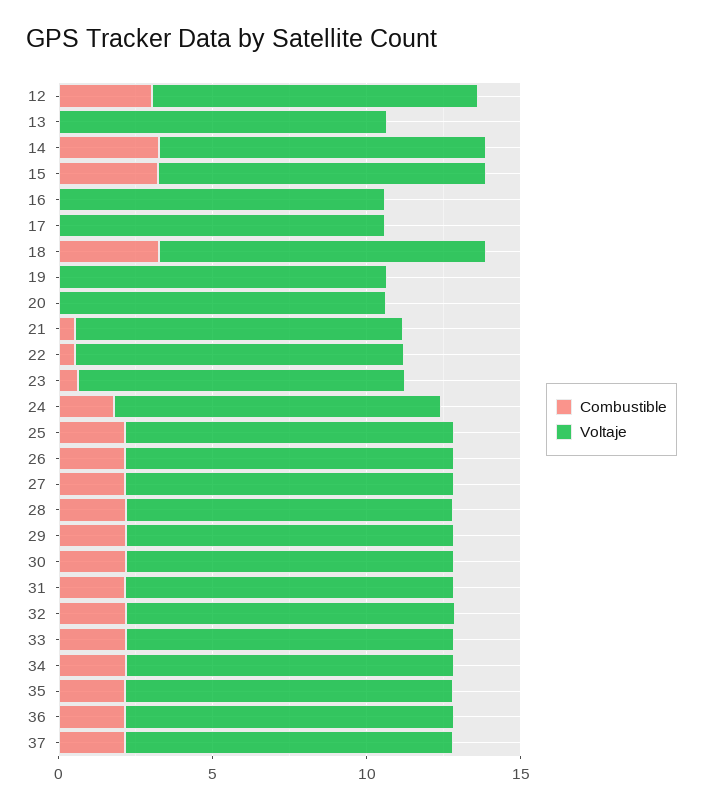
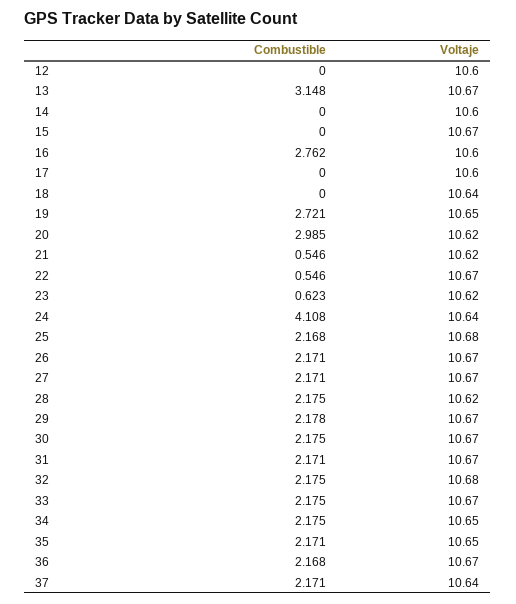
  {
    "Combustible": {
-     "12": 3,
+     "12": 0,
-     "13": 0,
+     "13": 3.148,
-     "14": 3,
+     "14": 0,
-     "15": 3,
+     "15": 0,
-     "16": 0,
+     "16": 2.762,
      "17": 0,
-     "18": 3,
+     "18": 0,
-     "19": 0,
+     "19": 2.721,
-     "20": 0,
+     "20": 2.985,
      "21": 0.546,
      "22": 0.546,
      "23": 0.623,
-     "24": 2,
+     "24": 4.108,
      "25": 2.168,
      "26": 2.171,
      "27": 2.171,
      "28": 2.175,
      "29": 2.178,
      "30": 2.175,
      "31": 2.171,
      "32": 2.175,
      "33": 2.175,
      "34": 2.175,
      "35": 2.171,
      "36": 2.168,
      "37": 2.171
    },
    "Voltaje": {
      "12": 10.6,
      "13": 10.67,
      "14": 10.6,
      "15": 10.67,
      "16": 10.6,
      "17": 10.6,
      "18": 10.64,
      "19": 10.65,
      "20": 10.62,
      "21": 10.62,
      "22": 10.67,
      "23": 10.62,
      "24": 10.64,
      "25": 10.68,
      "26": 10.67,
      "27": 10.67,
      "28": 10.62,
      "29": 10.67,
      "30": 10.67,
      "31": 10.67,
      "32": 10.68,
      "33": 10.67,
      "34": 10.65,
      "35": 10.65,
      "36": 10.67,
      "37": 10.64
    }
  }

